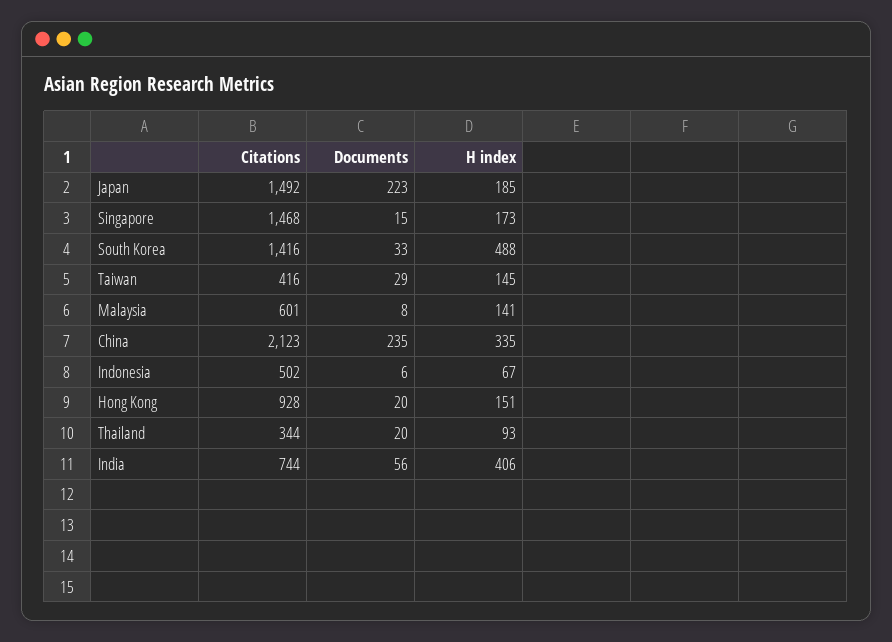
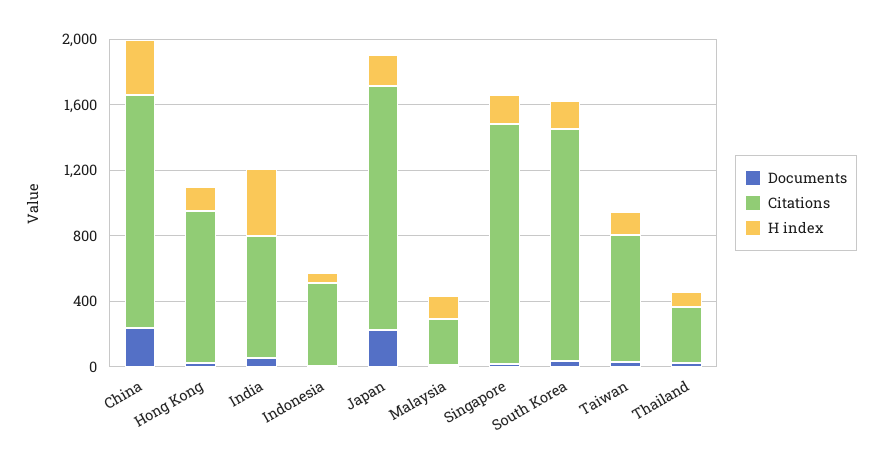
  {
    "Citations": {
      "Japan": 1492,
      "Singapore": 1468,
      "South Korea": 1416,
-     "Taiwan": 416,
+     "Taiwan": 800,
-     "Malaysia": 601,
+     "Malaysia": 300,
-     "China": 2123,
+     "China": 1400,
      "Indonesia": 502,
      "Hong Kong": 928,
      "Thailand": 344,
      "India": 744
    },
    "Documents": {
      "Japan": 223,
      "Singapore": 15,
      "South Korea": 33,
      "Taiwan": 29,
      "Malaysia": 8,
      "China": 235,
      "Indonesia": 6,
      "Hong Kong": 20,
      "Thailand": 20,
      "India": 56
    },
    "H index": {
      "Japan": 185,
      "Singapore": 173,
-     "South Korea": 488,
+     "South Korea": 200,
      "Taiwan": 145,
      "Malaysia": 141,
      "China": 335,
      "Indonesia": 67,
      "Hong Kong": 151,
      "Thailand": 93,
      "India": 406
    }
  }

